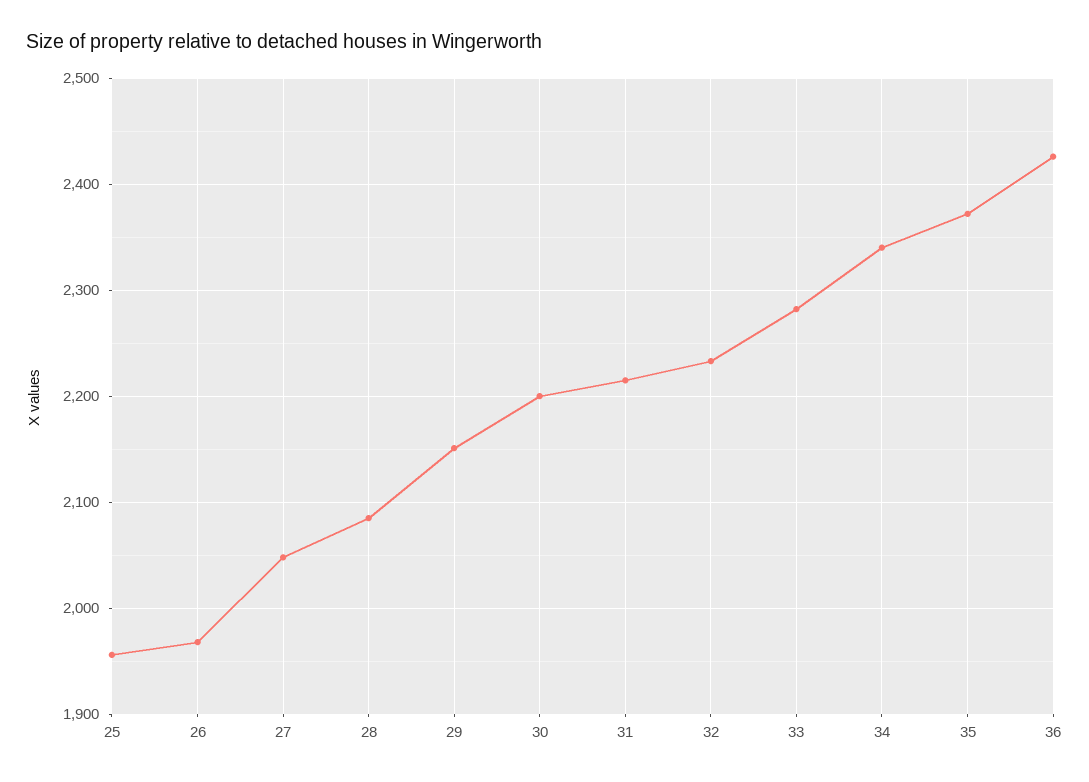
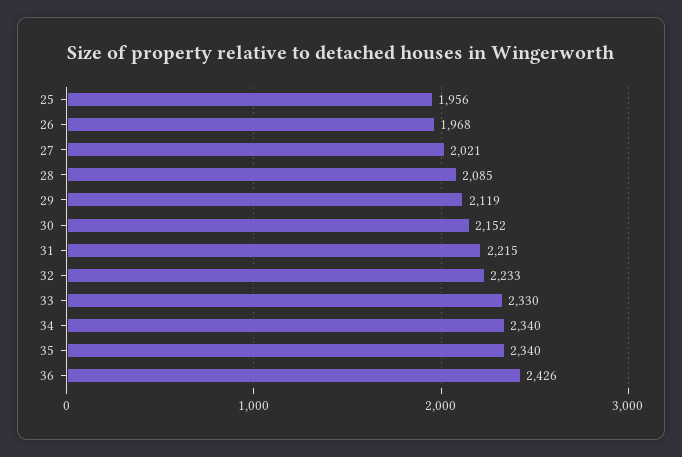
  {
    "25": 1956,
    "26": 1968,
-   "27": 2050,
+   "27": 2021,
    "28": 2085,
-   "29": 2150,
+   "29": 2119,
-   "30": 2200,
+   "30": 2152,
    "31": 2215,
    "32": 2233,
-   "33": 2280,
+   "33": 2330,
    "34": 2340,
-   "35": 2370,
+   "35": 2340,
    "36": 2426
  }

